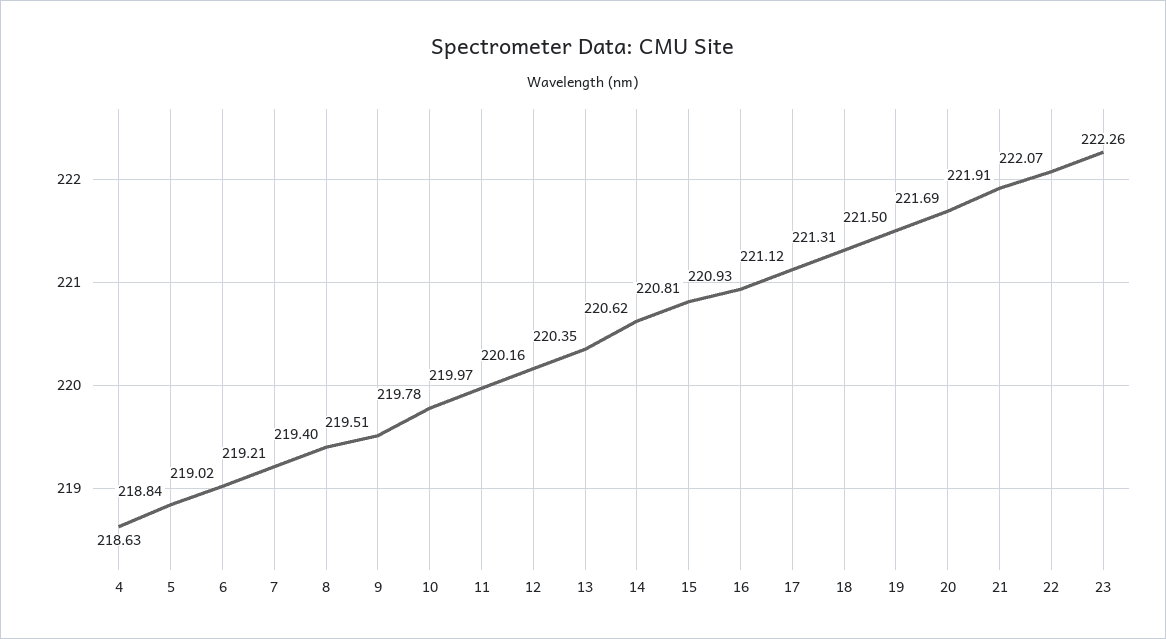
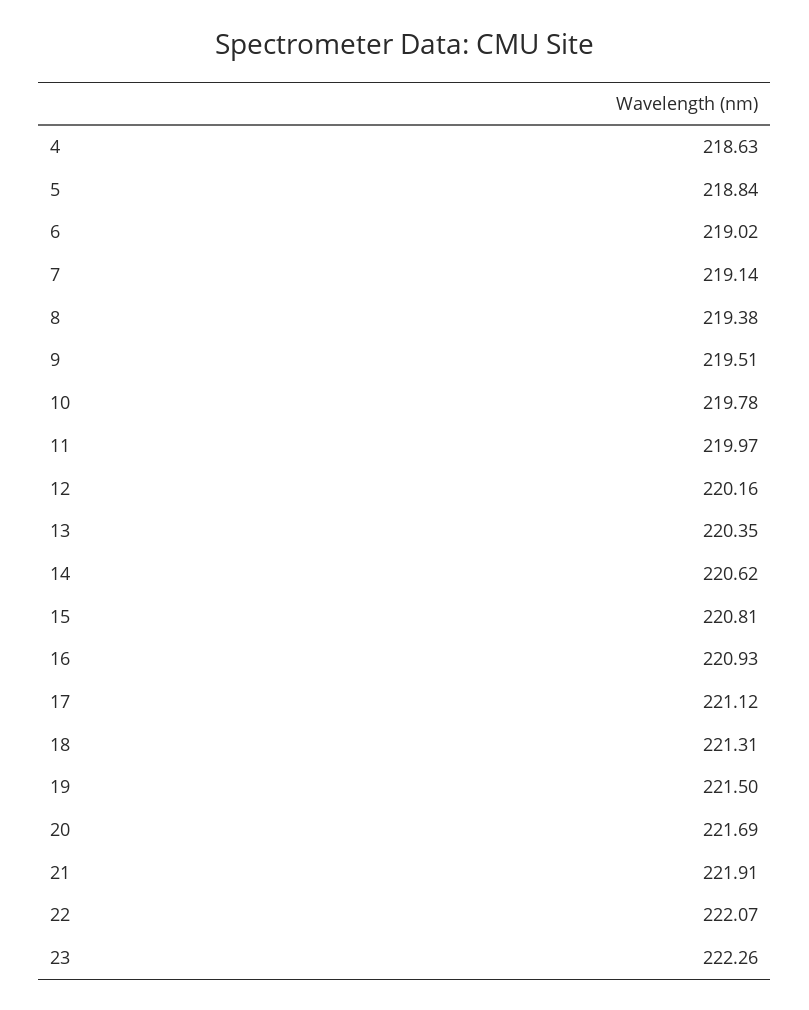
  {
    "4": 218.63,
    "5": 218.84,
    "6": 219.02,
-   "7": 219.21,
+   "7": 219.14,
-   "8": 219.4,
+   "8": 219.38,
    "9": 219.51,
    "10": 219.78,
    "11": 219.97,
    "12": 220.16,
    "13": 220.35,
    "14": 220.62,
    "15": 220.81,
    "16": 220.93,
    "17": 221.12,
    "18": 221.31,
    "19": 221.5,
    "20": 221.69,
    "21": 221.91,
    "22": 222.07,
    "23": 222.26
  }

